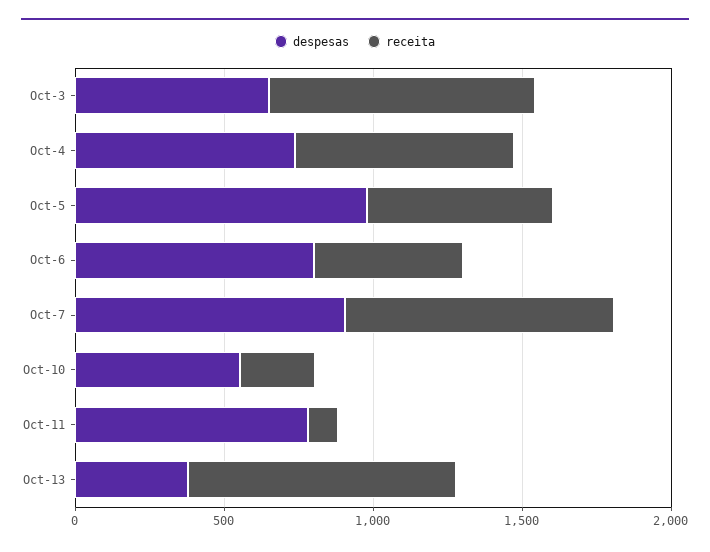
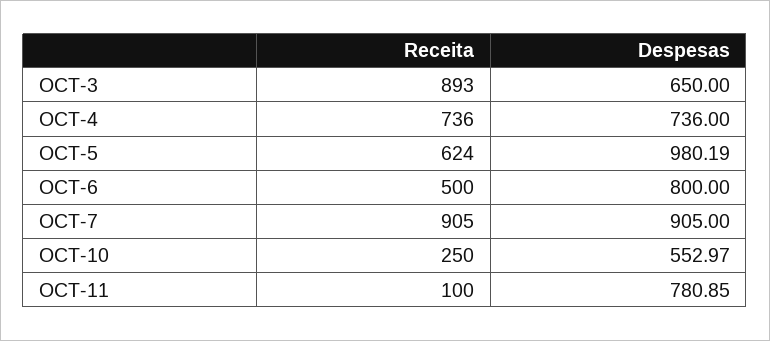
  {
    "despesas": {
      "Oct-3": 650,
      "Oct-4": 736,
      "Oct-5": 980.19,
      "Oct-6": 800,
      "Oct-7": 905,
      "Oct-10": 552.97,
-     "Oct-11": 780.85,
+     "Oct-11": 780.85
-     "Oct-13": 400
    },
    "receita": {
      "Oct-3": 893,
      "Oct-4": 736,
      "Oct-5": 624,
      "Oct-6": 500,
      "Oct-7": 905,
      "Oct-10": 250,
-     "Oct-11": 100,
+     "Oct-11": 100
-     "Oct-13": 900
    }
  }

